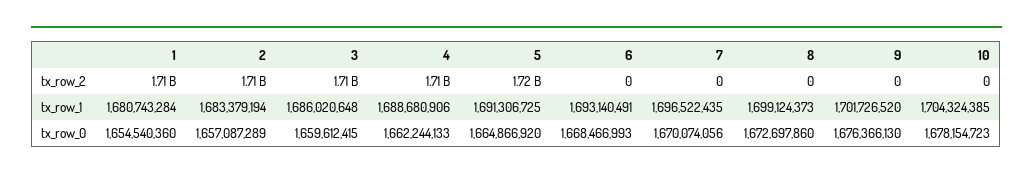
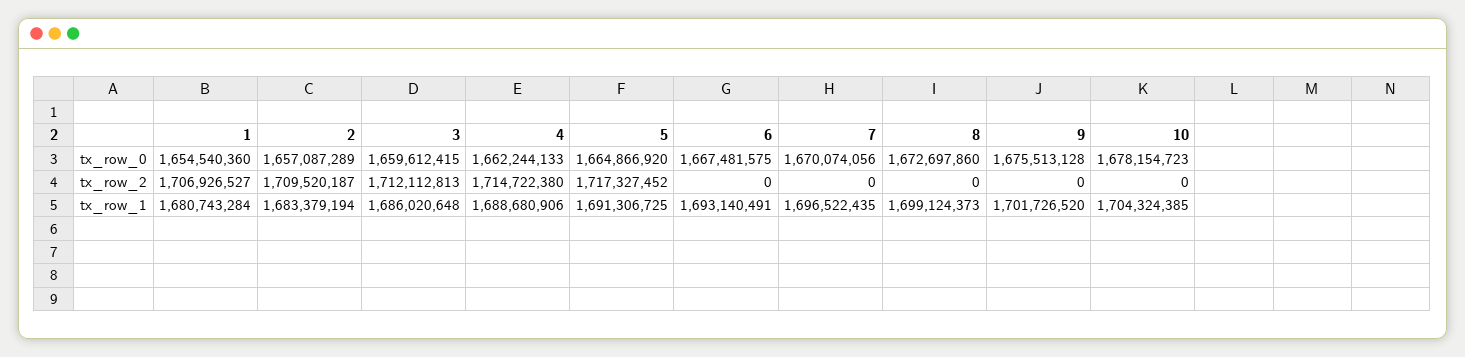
  {
    "1": {
      "tx_row_2": 1706926527,
      "tx_row_1": 1680743284,
      "tx_row_0": 1654540360
    },
    "2": {
      "tx_row_2": 1709520187,
      "tx_row_1": 1683379194,
      "tx_row_0": 1657087289
    },
    "3": {
      "tx_row_2": 1712112813,
      "tx_row_1": 1686020648,
      "tx_row_0": 1659612415
    },
    "4": {
      "tx_row_2": 1714722380,
      "tx_row_1": 1688680906,
      "tx_row_0": 1662244133
    },
    "5": {
      "tx_row_2": 1717327452,
      "tx_row_1": 1691306725,
      "tx_row_0": 1664866920
    },
    "6": {
      "tx_row_2": 0,
      "tx_row_1": 1693140491,
-     "tx_row_0": 1668466993
+     "tx_row_0": 1667481575
    },
    "7": {
      "tx_row_2": 0,
      "tx_row_1": 1696522435,
      "tx_row_0": 1670074056
    },
    "8": {
      "tx_row_2": 0,
      "tx_row_1": 1699124373,
      "tx_row_0": 1672697860
    },
    "9": {
      "tx_row_2": 0,
      "tx_row_1": 1701726520,
-     "tx_row_0": 1676366130
+     "tx_row_0": 1675513128
    },
    "10": {
      "tx_row_2": 0,
      "tx_row_1": 1704324385,
      "tx_row_0": 1678154723
    }
  }

